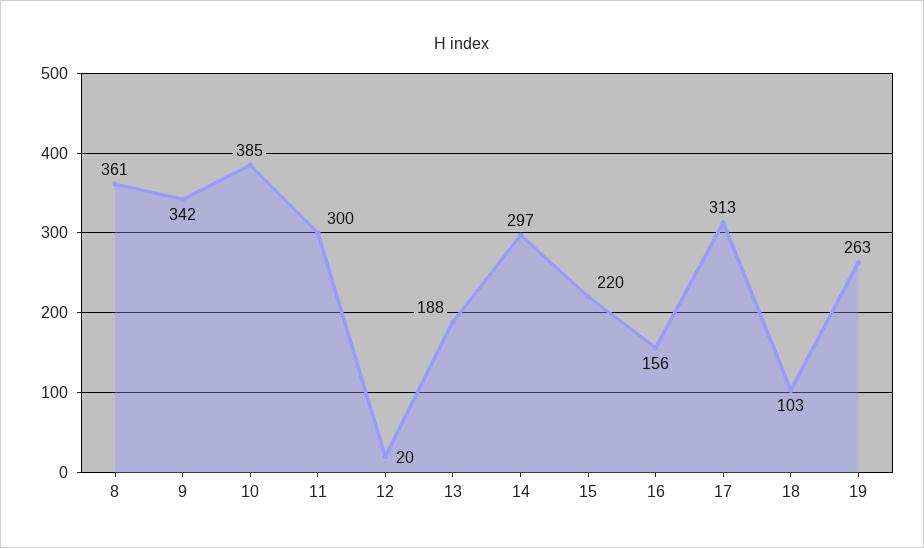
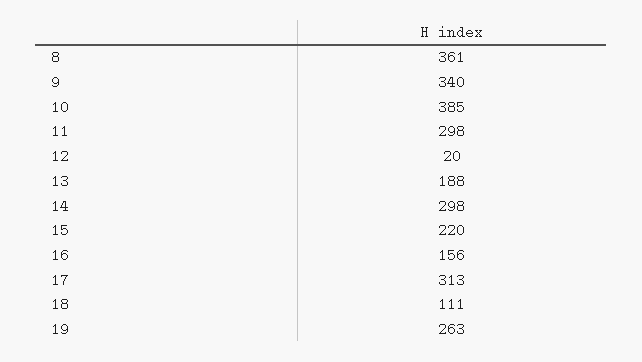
  {
    "8": 361,
-   "9": 342,
+   "9": 340,
    "10": 385,
-   "11": 300,
+   "11": 298,
    "12": 20,
    "13": 188,
-   "14": 297,
+   "14": 298,
    "15": 220,
    "16": 156,
    "17": 313,
-   "18": 103,
+   "18": 111,
    "19": 263
  }

